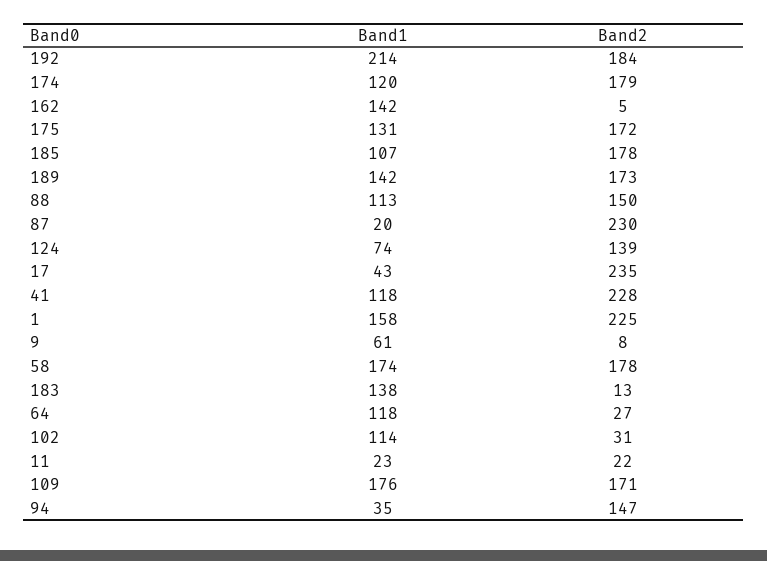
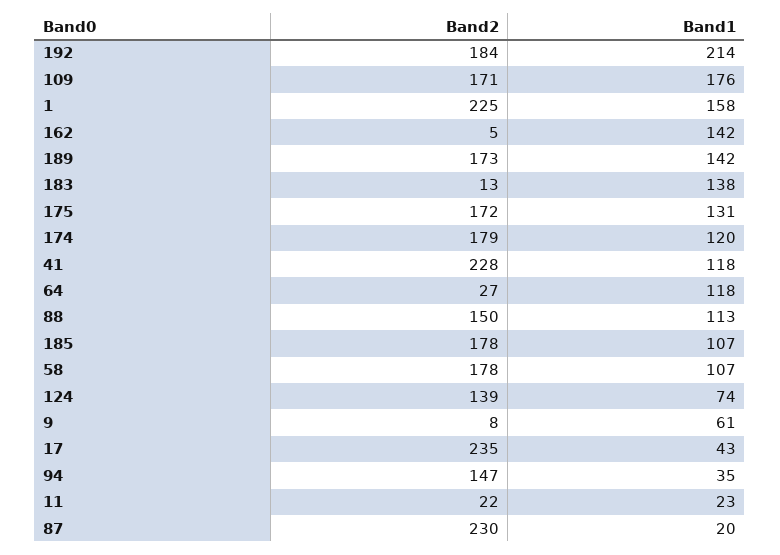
  {
    "Band1": {
      "192": 214,
      "174": 120,
      "162": 142,
      "175": 131,
      "185": 107,
      "189": 142,
      "88": 113,
      "87": 20,
      "124": 74,
      "17": 43,
      "41": 118,
      "1": 158,
      "9": 61,
-     "58": 174,
+     "58": 107,
      "183": 138,
      "64": 118,
-     "102": 114,
      "11": 23,
      "109": 176,
      "94": 35
    },
    "Band2": {
      "192": 184,
      "174": 179,
      "162": 5,
      "175": 172,
      "185": 178,
      "189": 173,
      "88": 150,
      "87": 230,
      "124": 139,
      "17": 235,
      "41": 228,
      "1": 225,
      "9": 8,
      "58": 178,
      "183": 13,
      "64": 27,
-     "102": 31,
      "11": 22,
      "109": 171,
      "94": 147
    }
  }

